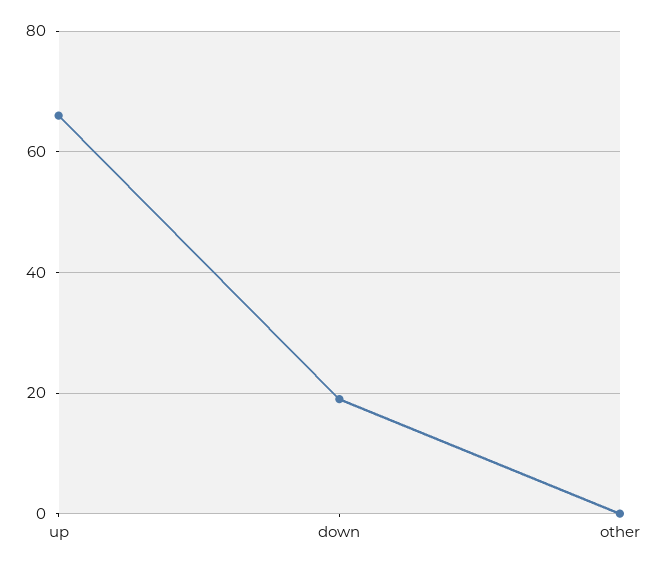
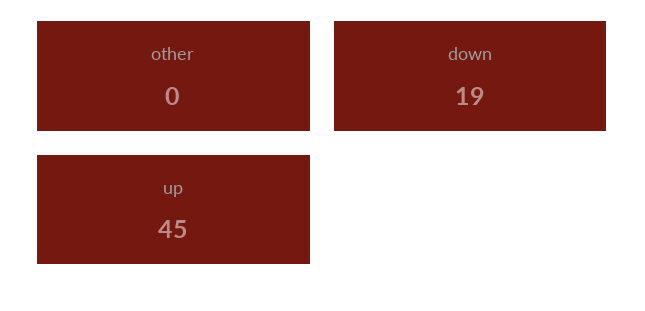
  {
-   "up": 65,
+   "up": 45,
    "down": 19,
    "other": 0
  }

